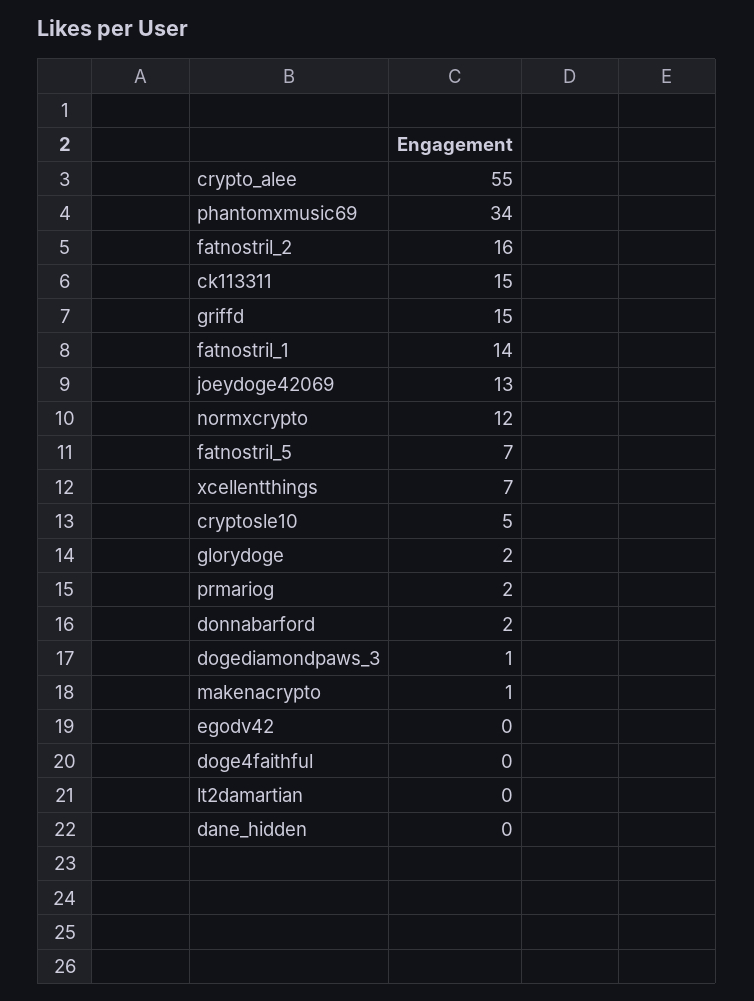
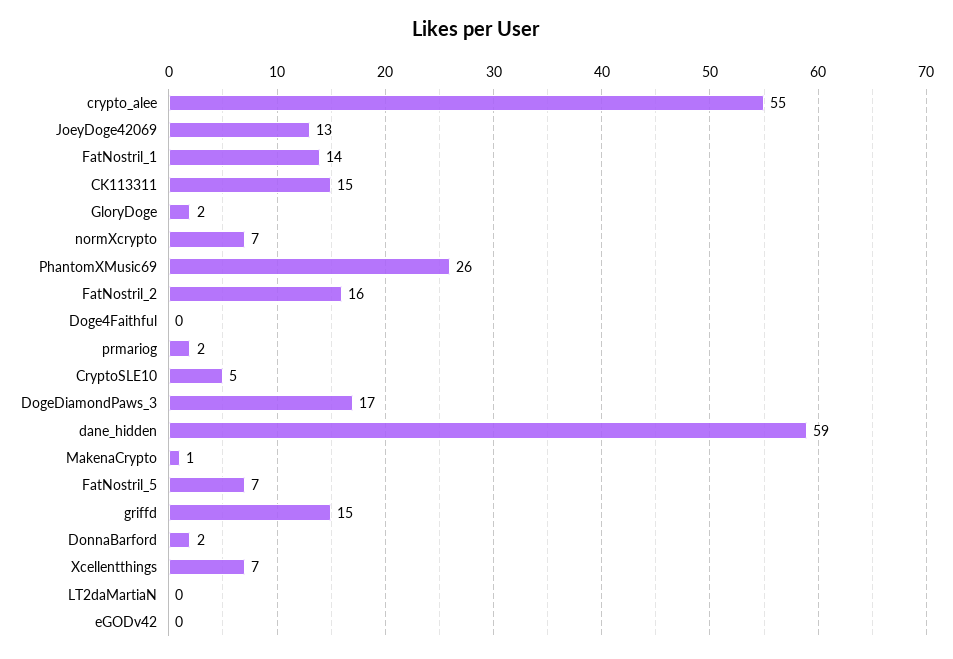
  {
    "crypto_alee": 55,
-   "phantomxmusic69": 34,
+   "phantomxmusic69": 26,
    "fatnostril_2": 16,
    "ck113311": 15,
    "griffd": 15,
    "fatnostril_1": 14,
    "joeydoge42069": 13,
-   "normxcrypto": 12,
+   "normxcrypto": 7,
    "fatnostril_5": 7,
    "xcellentthings": 7,
    "cryptosle10": 5,
    "glorydoge": 2,
    "prmariog": 2,
    "donnabarford": 2,
-   "dogediamondpaws_3": 1,
+   "dogediamondpaws_3": 17,
    "makenacrypto": 1,
    "egodv42": 0,
    "doge4faithful": 0,
    "lt2damartian": 0,
-   "dane_hidden": 0
+   "dane_hidden": 59
  }

